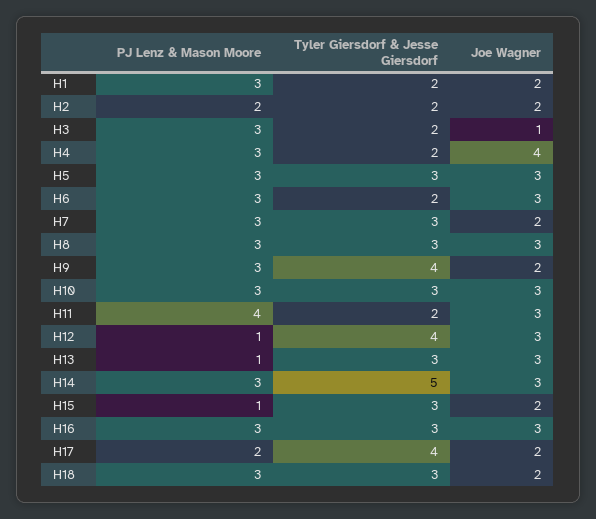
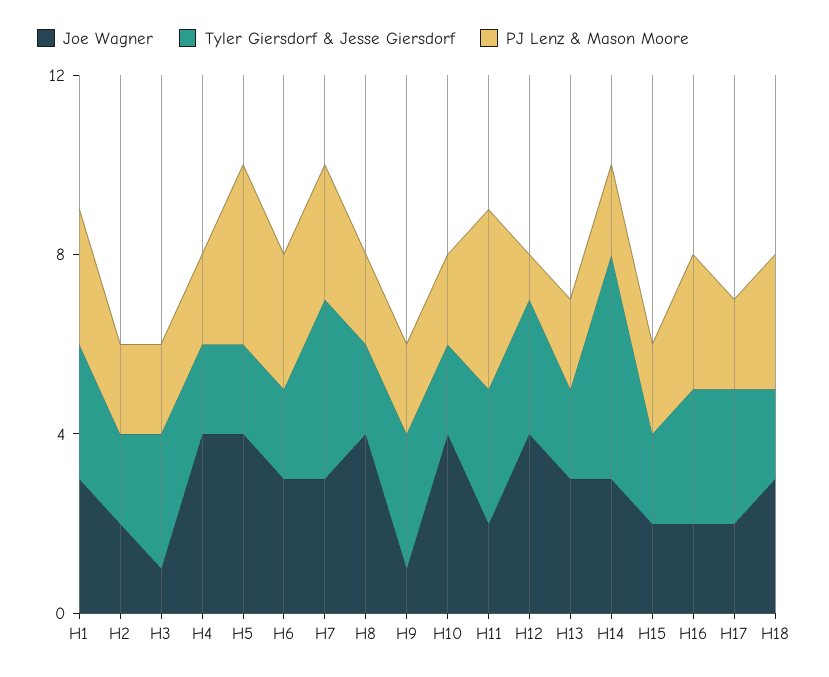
  {
    "PJ Lenz & Mason Moore": {
      "H1": 3,
      "H2": 2,
-     "H3": 3,
+     "H3": 2,
-     "H4": 3,
+     "H4": 2,
-     "H5": 3,
+     "H5": 4,
      "H6": 3,
      "H7": 3,
-     "H8": 3,
+     "H8": 2,
-     "H9": 3,
+     "H9": 2,
-     "H10": 3,
+     "H10": 2,
      "H11": 4,
      "H12": 1,
-     "H13": 1,
+     "H13": 2,
-     "H14": 3,
+     "H14": 2,
-     "H15": 1,
+     "H15": 2,
      "H16": 3,
      "H17": 2,
      "H18": 3
    },
    "Tyler Giersdorf & Jesse Giersdorf": {
-     "H1": 2,
+     "H1": 3,
      "H2": 2,
-     "H3": 2,
+     "H3": 3,
      "H4": 2,
-     "H5": 3,
+     "H5": 2,
      "H6": 2,
-     "H7": 3,
+     "H7": 4,
-     "H8": 3,
+     "H8": 2,
-     "H9": 4,
+     "H9": 3,
-     "H10": 3,
+     "H10": 2,
-     "H11": 2,
+     "H11": 3,
-     "H12": 4,
+     "H12": 3,
-     "H13": 3,
+     "H13": 2,
      "H14": 5,
-     "H15": 3,
+     "H15": 2,
      "H16": 3,
-     "H17": 4,
+     "H17": 3,
-     "H18": 3
+     "H18": 2
    },
    "Joe Wagner": {
-     "H1": 2,
+     "H1": 3,
      "H2": 2,
      "H3": 1,
      "H4": 4,
-     "H5": 3,
+     "H5": 4,
      "H6": 3,
-     "H7": 2,
+     "H7": 3,
-     "H8": 3,
+     "H8": 4,
-     "H9": 2,
+     "H9": 1,
-     "H10": 3,
+     "H10": 4,
-     "H11": 3,
+     "H11": 2,
-     "H12": 3,
+     "H12": 4,
      "H13": 3,
      "H14": 3,
      "H15": 2,
-     "H16": 3,
+     "H16": 2,
      "H17": 2,
-     "H18": 2
+     "H18": 3
    }
  }

